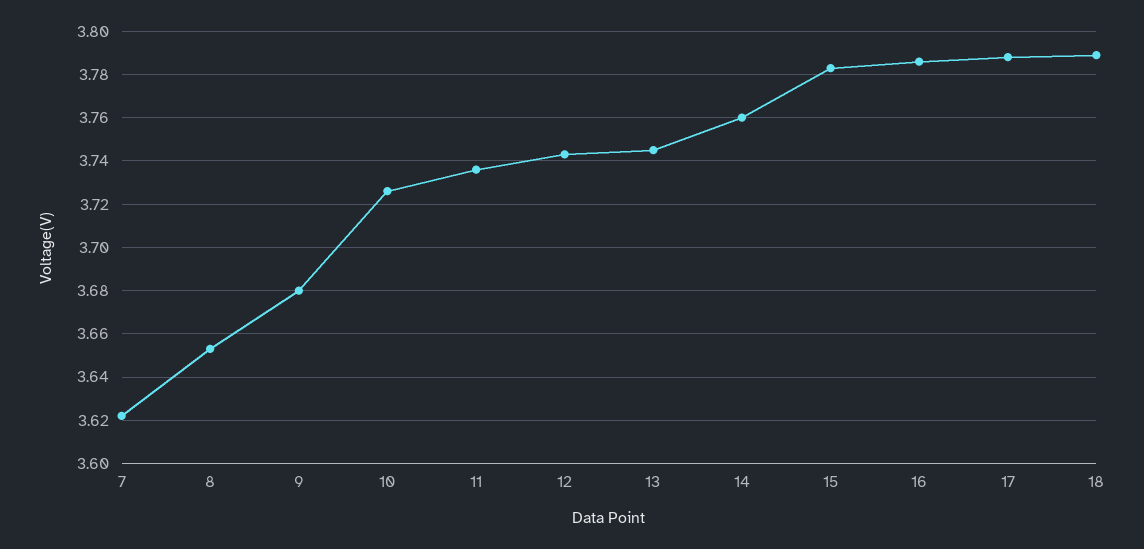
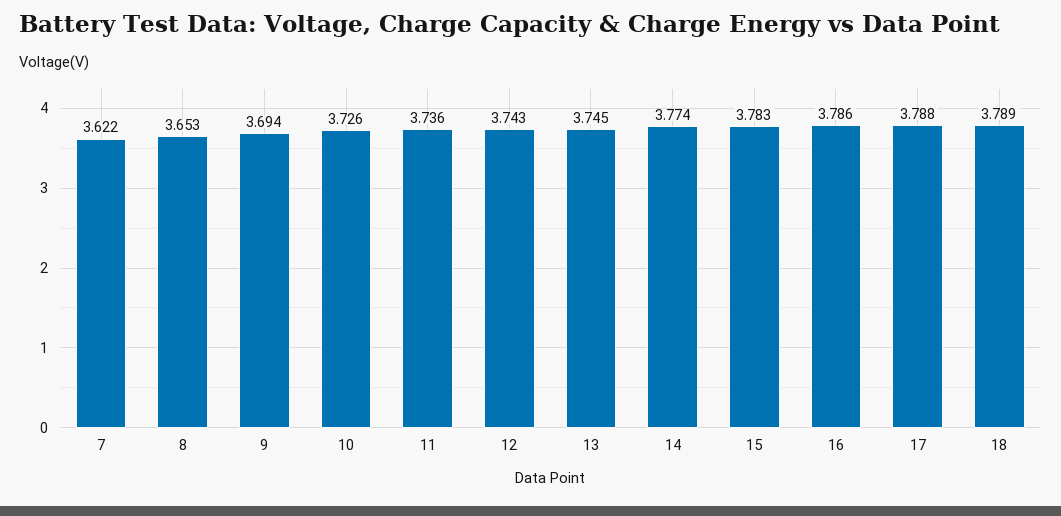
  {
    "7": 3.622,
    "8": 3.653,
-   "9": 3.68,
+   "9": 3.694,
    "10": 3.726,
    "11": 3.736,
    "12": 3.743,
    "13": 3.745,
-   "14": 3.76,
+   "14": 3.774,
    "15": 3.783,
    "16": 3.786,
    "17": 3.788,
    "18": 3.789
  }

